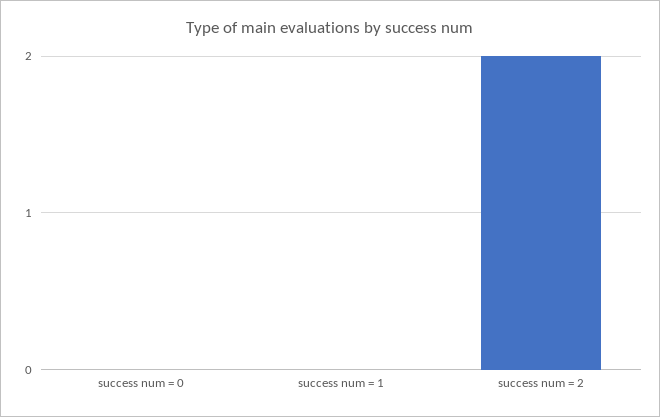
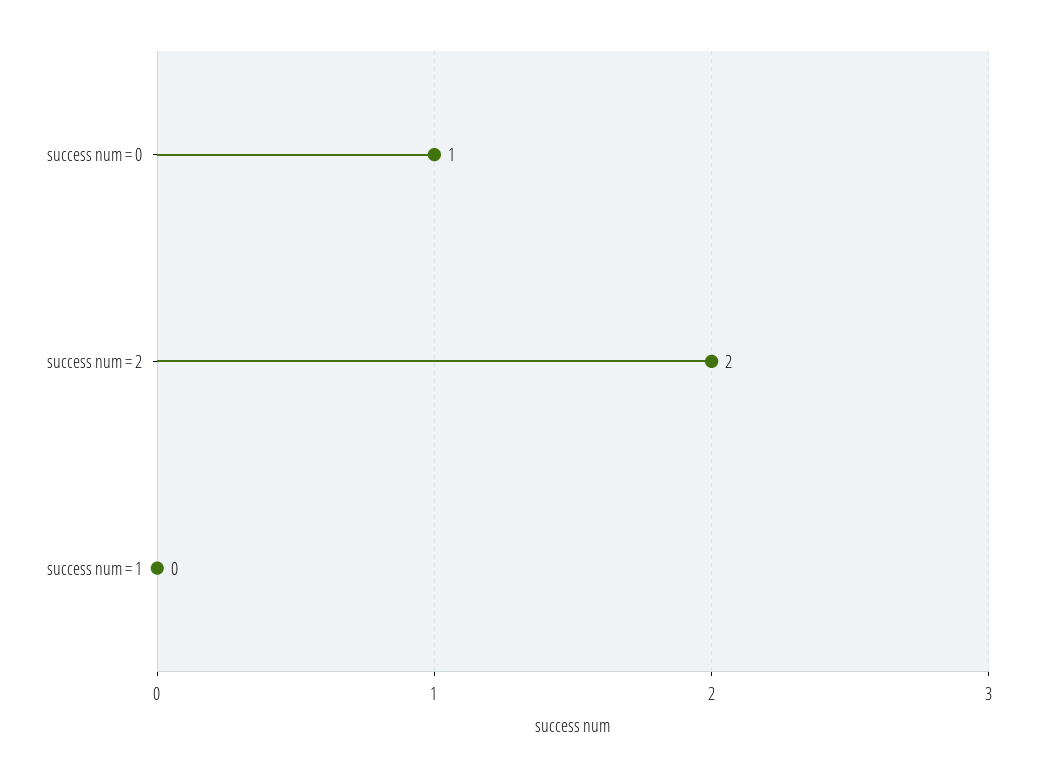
  {
-   "success num = 0": 0,
+   "success num = 0": 1,
    "success num = 1": 0,
    "success num = 2": 2
  }

